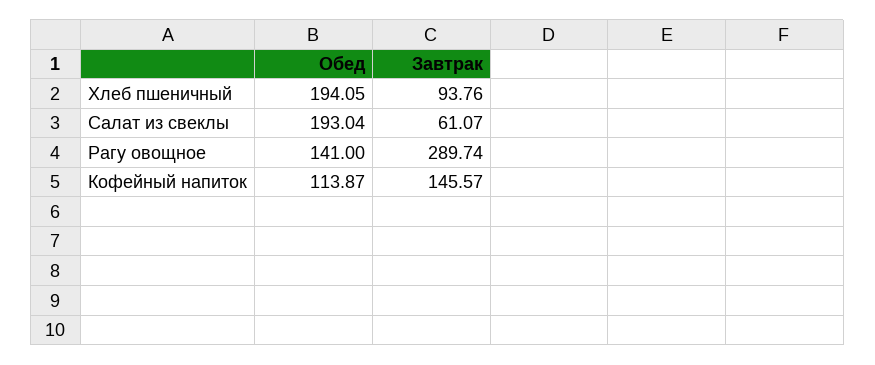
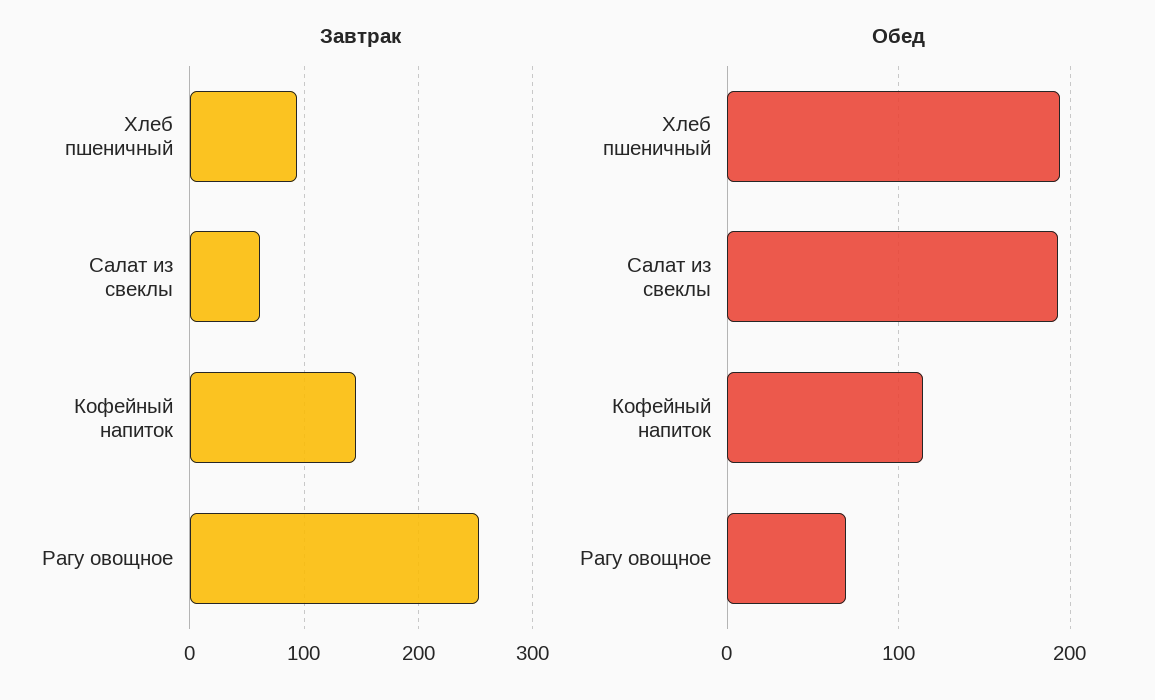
  {
    "Обед": {
      "Хлеб пшеничный": 194.05,
      "Салат из свеклы": 193.04,
-     "Рагу овощное": 141,
+     "Рагу овощное": 70,
      "Кофейный напиток": 113.87
    },
    "Завтрак": {
      "Хлеб пшеничный": 93.76,
      "Салат из свеклы": 61.07,
-     "Рагу овощное": 289.74,
+     "Рагу овощное": 250,
      "Кофейный напиток": 145.57
    }
  }

